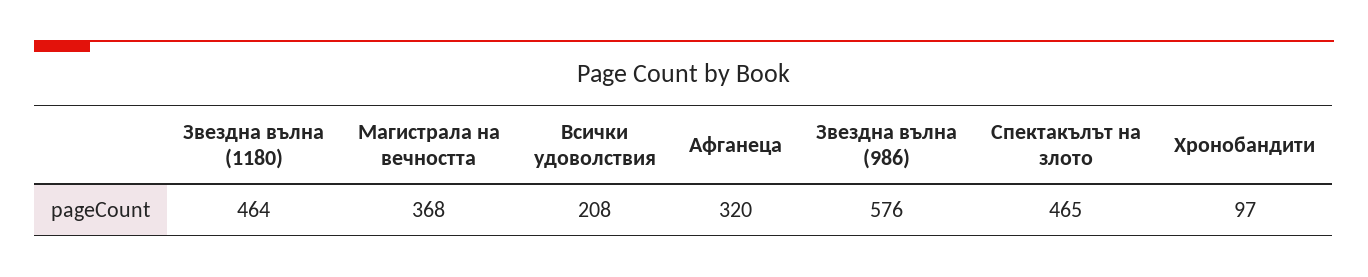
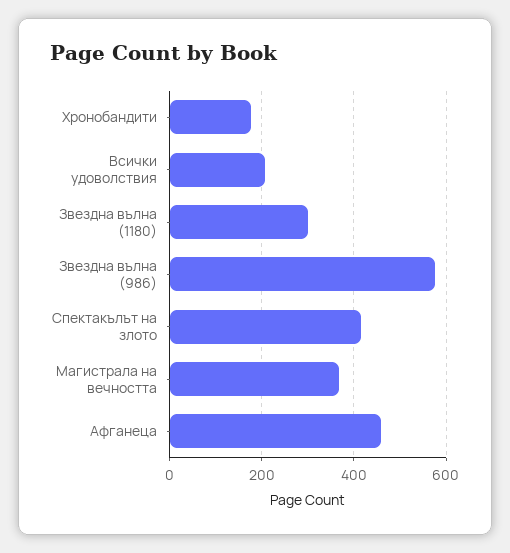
  {
-   "Звездна вълна (1180)": 464,
+   "Звездна вълна (1180)": 300,
    "Магистрала на вечността": 368,
    "Всички удоволствия": 208,
-   "Афганеца": 320,
+   "Афганеца": 460,
    "Звездна вълна (986)": 576,
-   "Спектакълът на злото": 465,
+   "Спектакълът на злото": 420,
-   "Хронобандити": 97
+   "Хронобандити": 180
  }

